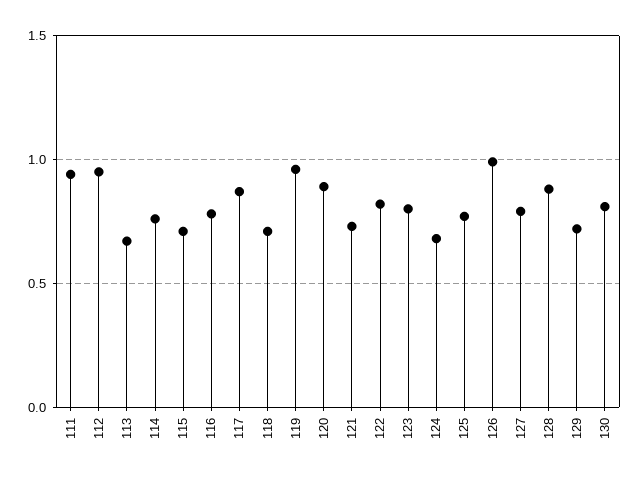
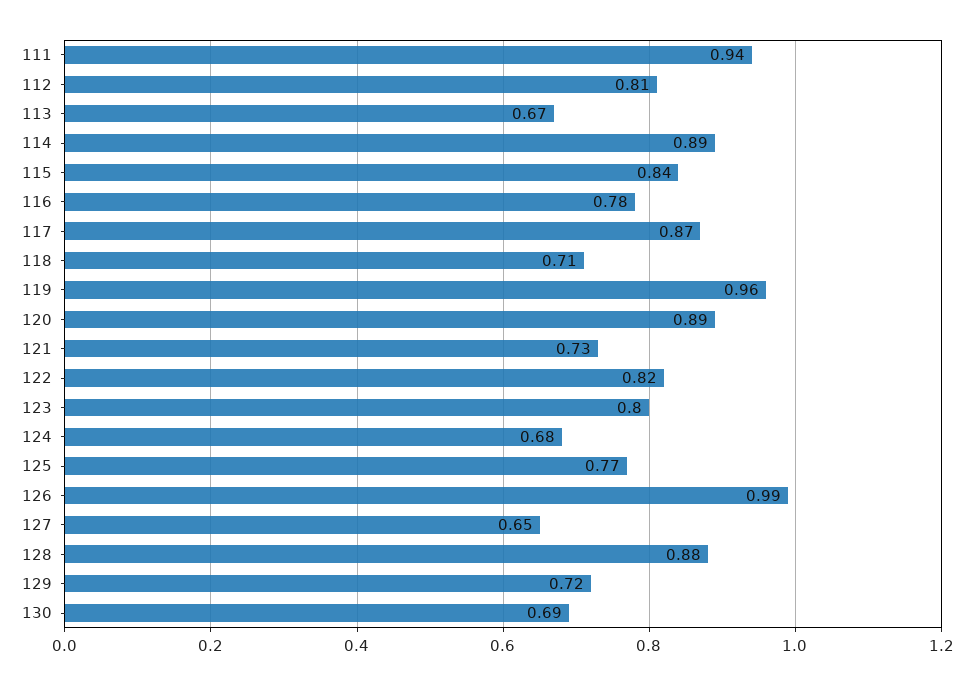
  {
    "111": 0.94,
-   "112": 0.95,
+   "112": 0.81,
    "113": 0.67,
-   "114": 0.75,
+   "114": 0.89,
-   "115": 0.7,
+   "115": 0.84,
    "116": 0.78,
    "117": 0.87,
    "118": 0.71,
    "119": 0.96,
    "120": 0.89,
    "121": 0.73,
    "122": 0.82,
    "123": 0.8,
    "124": 0.68,
    "125": 0.77,
    "126": 0.99,
-   "127": 0.8,
+   "127": 0.65,
    "128": 0.88,
    "129": 0.72,
-   "130": 0.8
+   "130": 0.69
  }

